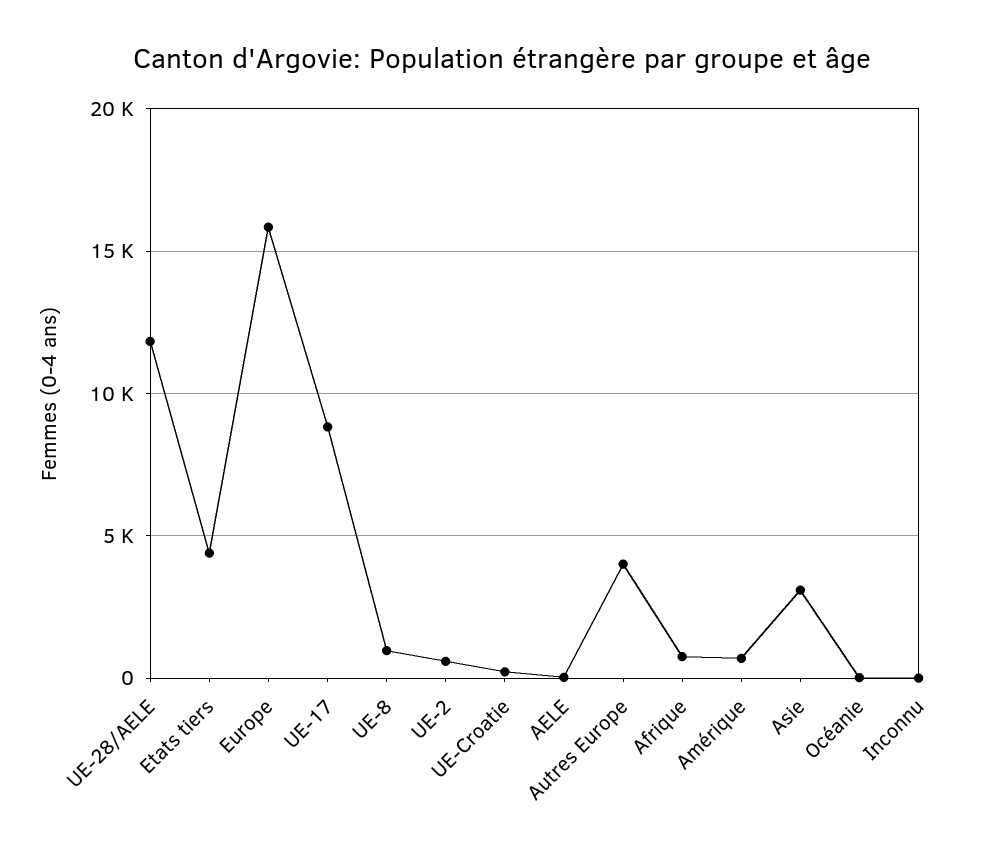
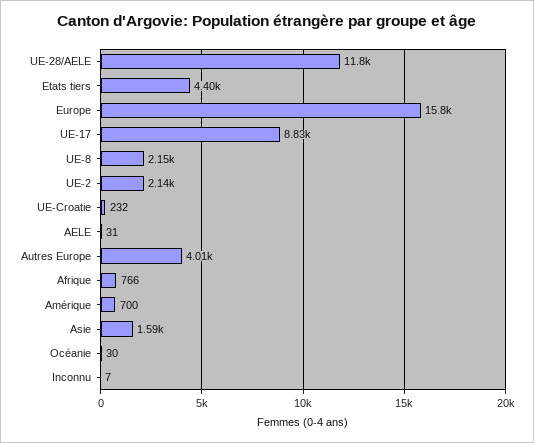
  {
    "UE-28/AELE": 11800,
    "Etats tiers": 4400,
    "Europe": 15800,
    "UE-17": 8830,
-   "UE-8": 1000,
+   "UE-8": 2150,
-   "UE-2": 500,
+   "UE-2": 2140,
    "UE-Croatie": 232,
    "AELE": 31,
    "Autres Europe": 4010,
    "Afrique": 766,
    "Amérique": 700,
-   "Asie": 3000,
+   "Asie": 1590,
    "Océanie": 30,
    "Inconnu": 7
  }

